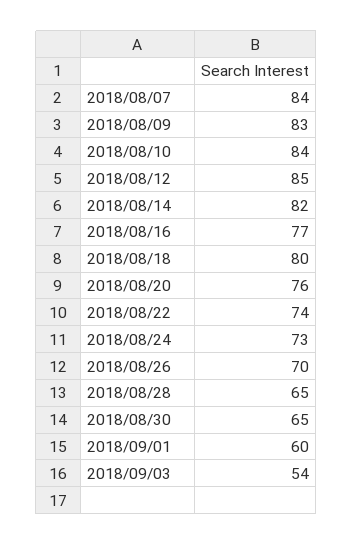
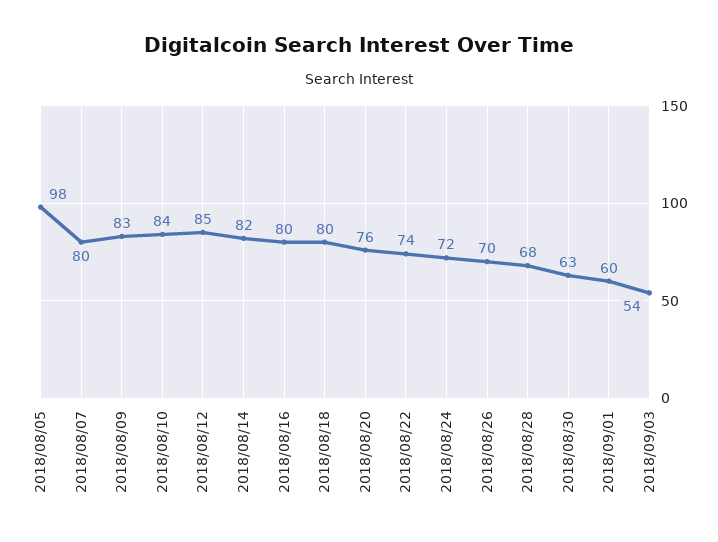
  {
-   "2018/08/07": 84,
+   "2018/08/07": 80,
    "2018/08/09": 83,
    "2018/08/10": 84,
    "2018/08/12": 85,
    "2018/08/14": 82,
-   "2018/08/16": 77,
+   "2018/08/16": 80,
    "2018/08/18": 80,
    "2018/08/20": 76,
    "2018/08/22": 74,
-   "2018/08/24": 73,
+   "2018/08/24": 72,
    "2018/08/26": 70,
-   "2018/08/28": 65,
+   "2018/08/28": 68,
-   "2018/08/30": 65,
+   "2018/08/30": 63,
    "2018/09/01": 60,
-   "2018/09/03": 54
+   "2018/09/03": 54,
+   "2018/08/05": 98
  }

